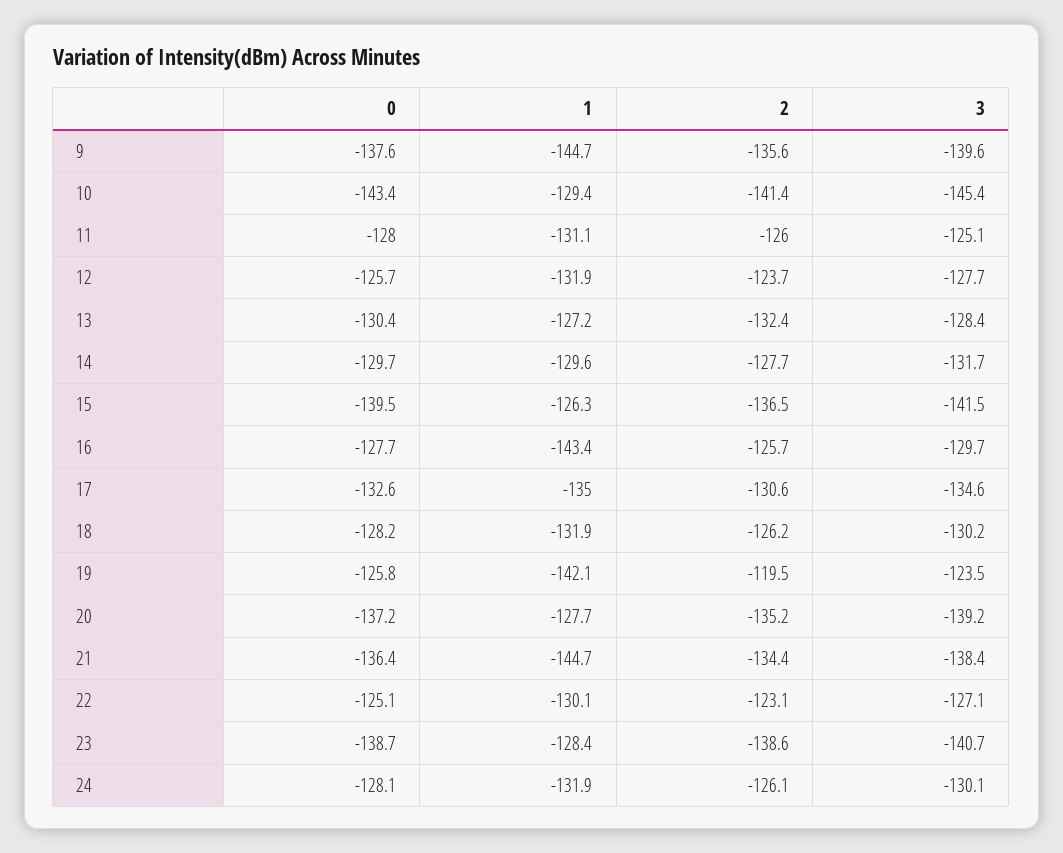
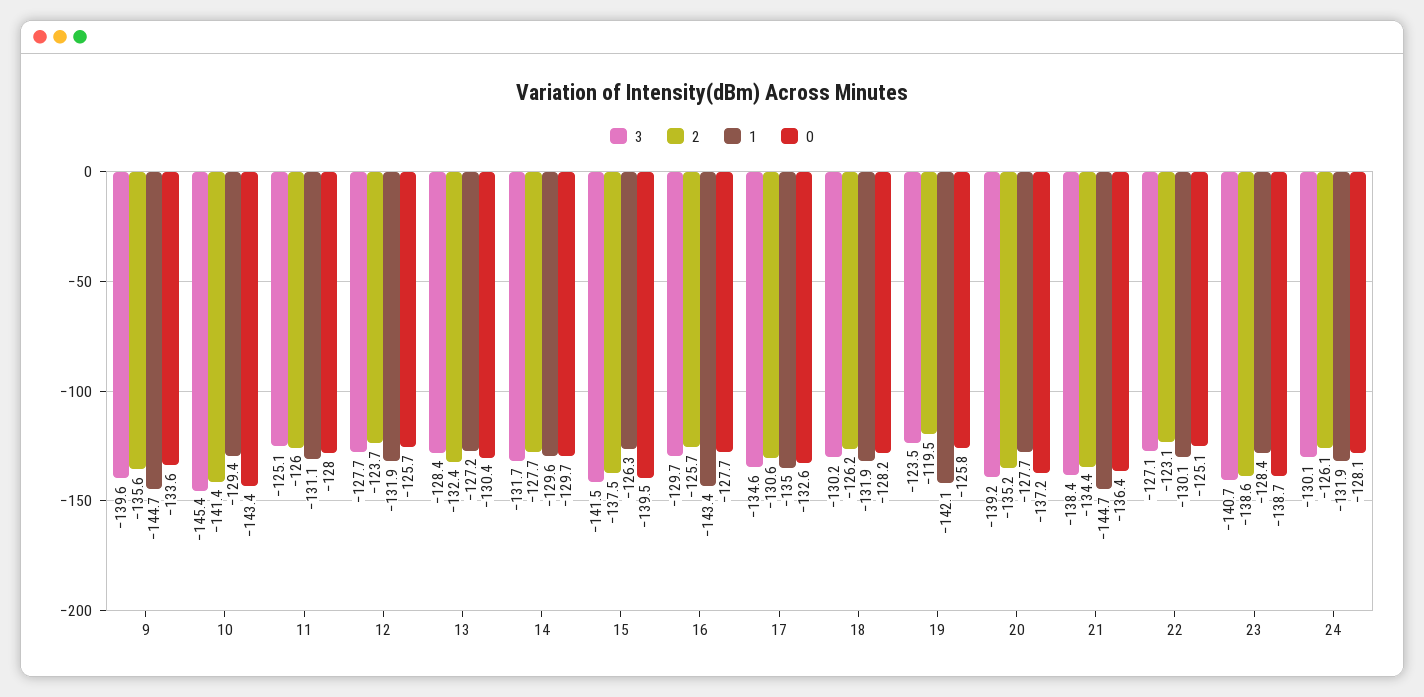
  {
    "0": {
-     "9": -137.6,
+     "9": -133.6,
      "10": -143.4,
      "11": -128,
      "12": -125.7,
      "13": -130.4,
      "14": -129.7,
      "15": -139.5,
      "16": -127.7,
      "17": -132.6,
      "18": -128.2,
      "19": -125.8,
      "20": -137.2,
      "21": -136.4,
      "22": -125.1,
      "23": -138.7,
      "24": -128.1
    },
    "1": {
      "9": -144.7,
      "10": -129.4,
      "11": -131.1,
      "12": -131.9,
      "13": -127.2,
      "14": -129.6,
      "15": -126.3,
      "16": -143.4,
      "17": -135,
      "18": -131.9,
      "19": -142.1,
      "20": -127.7,
      "21": -144.7,
      "22": -130.1,
      "23": -128.4,
      "24": -131.9
    },
    "2": {
      "9": -135.6,
      "10": -141.4,
      "11": -126,
      "12": -123.7,
      "13": -132.4,
      "14": -127.7,
-     "15": -136.5,
+     "15": -137.5,
      "16": -125.7,
      "17": -130.6,
      "18": -126.2,
      "19": -119.5,
      "20": -135.2,
      "21": -134.4,
      "22": -123.1,
      "23": -138.6,
      "24": -126.1
    },
    "3": {
      "9": -139.6,
      "10": -145.4,
      "11": -125.1,
      "12": -127.7,
      "13": -128.4,
      "14": -131.7,
      "15": -141.5,
      "16": -129.7,
      "17": -134.6,
      "18": -130.2,
      "19": -123.5,
      "20": -139.2,
      "21": -138.4,
      "22": -127.1,
      "23": -140.7,
      "24": -130.1
    }
  }

